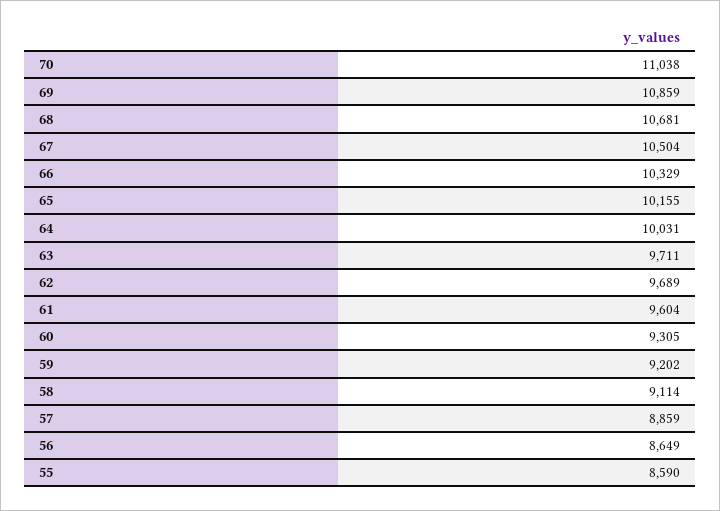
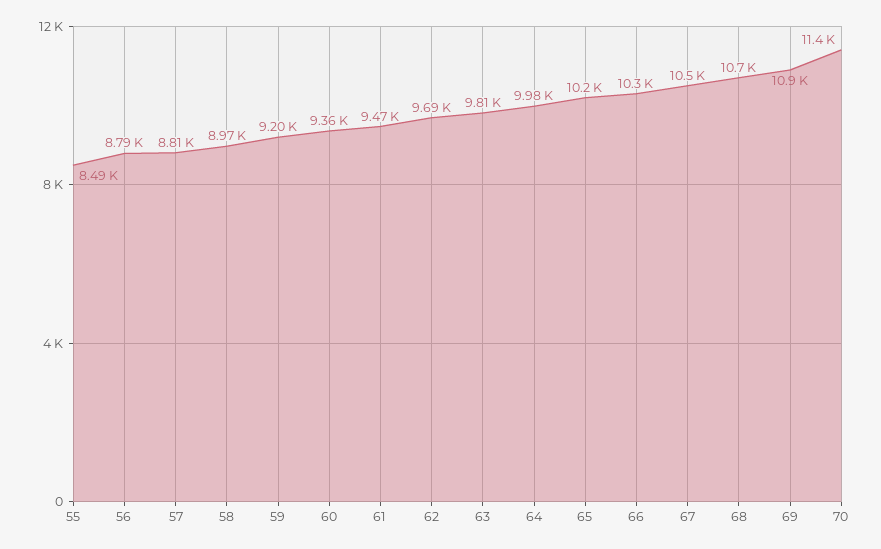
  {
-   "70": 11038,
+   "70": 11400,
    "69": 10859,
    "68": 10681,
    "67": 10504,
    "66": 10329,
    "65": 10155,
-   "64": 10031,
+   "64": 9980,
-   "63": 9711,
+   "63": 9810,
    "62": 9689,
-   "61": 9604,
+   "61": 9470,
-   "60": 9305,
+   "60": 9360,
    "59": 9202,
-   "58": 9114,
+   "58": 8970,
-   "57": 8859,
+   "57": 8810,
-   "56": 8649,
+   "56": 8790,
-   "55": 8590
+   "55": 8490
  }

